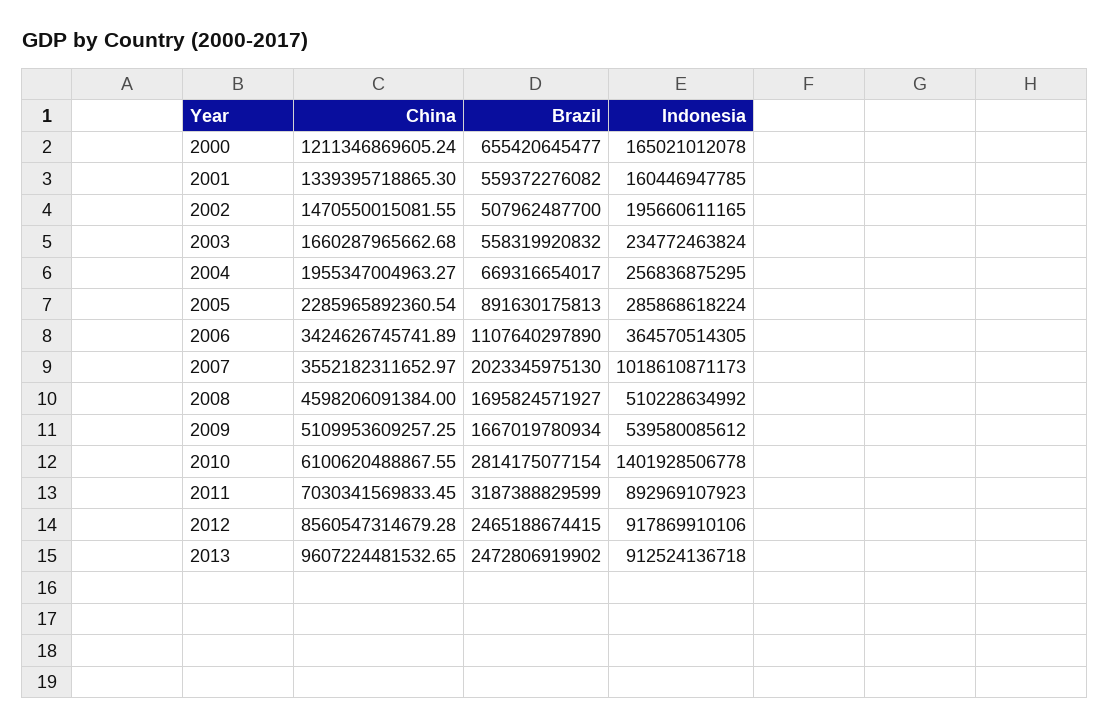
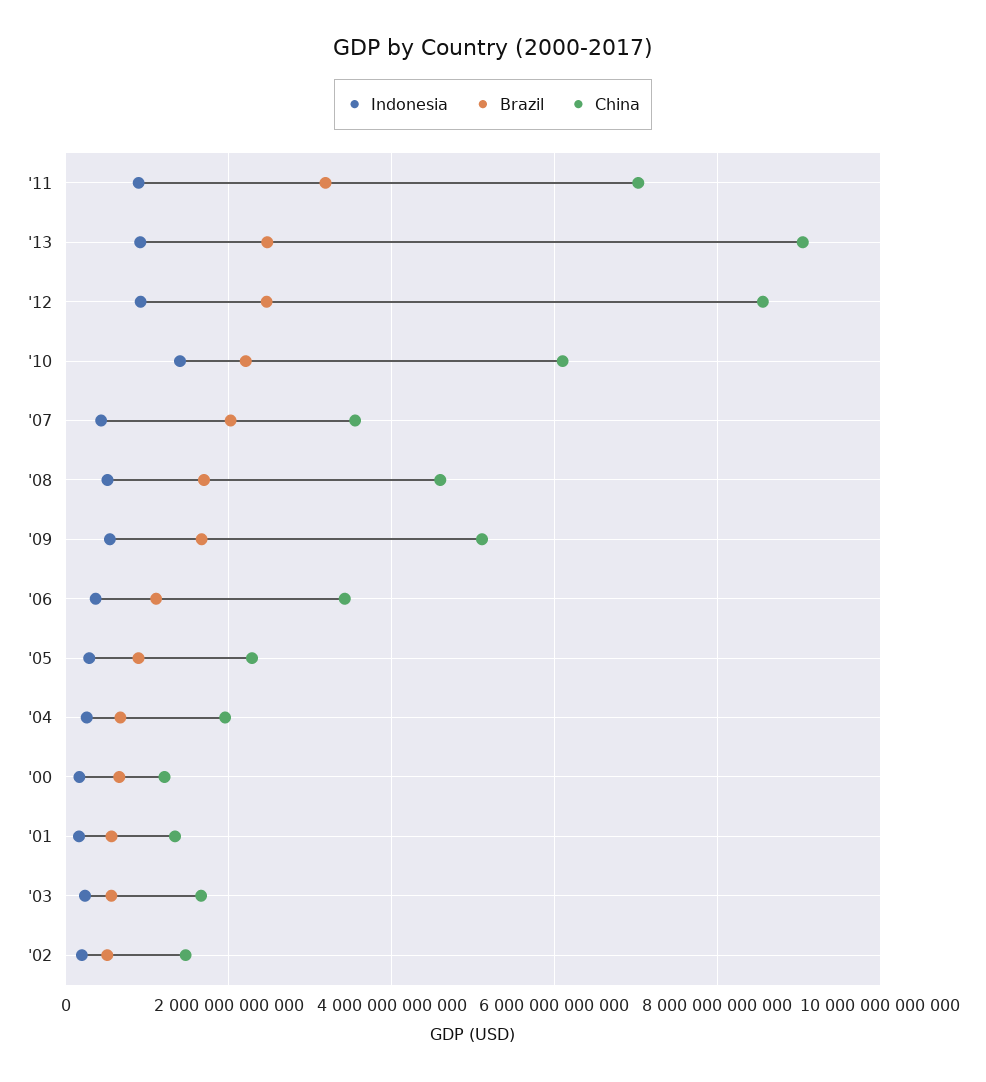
  {
    "China": {
      "2000": 1211346869605.24,
      "2001": 1339395718865.3,
      "2002": 1470550015081.55,
      "2003": 1660287965662.68,
      "2004": 1955347004963.27,
      "2005": 2285965892360.54,
      "2006": 3424626745741.89,
      "2007": 3552182311652.97,
      "2008": 4598206091384,
      "2009": 5109953609257.25,
      "2010": 6100620488867.55,
      "2011": 7030341569833.45,
      "2012": 8560547314679.28,
-     "2013": 9607224481532.65
+     "2013": 9000000000000
    },
    "Brazil": {
      "2000": 655420645477,
      "2001": 559372276082,
      "2002": 507962487700,
      "2003": 558319920832,
      "2004": 669316654017,
      "2005": 891630175813,
      "2006": 1107640297890,
      "2007": 2023345975130,
      "2008": 1695824571927,
      "2009": 1667019780934,
-     "2010": 2814175077154,
+     "2010": 2200000000000,
      "2011": 3187388829599,
      "2012": 2465188674415,
      "2013": 2472806919902
    },
    "Indonesia": {
      "2000": 165021012078,
      "2001": 160446947785,
      "2002": 195660611165,
      "2003": 234772463824,
      "2004": 256836875295,
      "2005": 285868618224,
      "2006": 364570514305,
-     "2007": 1018610871173,
+     "2007": 400000000000,
      "2008": 510228634992,
      "2009": 539580085612,
      "2010": 1401928506778,
      "2011": 892969107923,
      "2012": 917869910106,
      "2013": 912524136718
    }
  }

